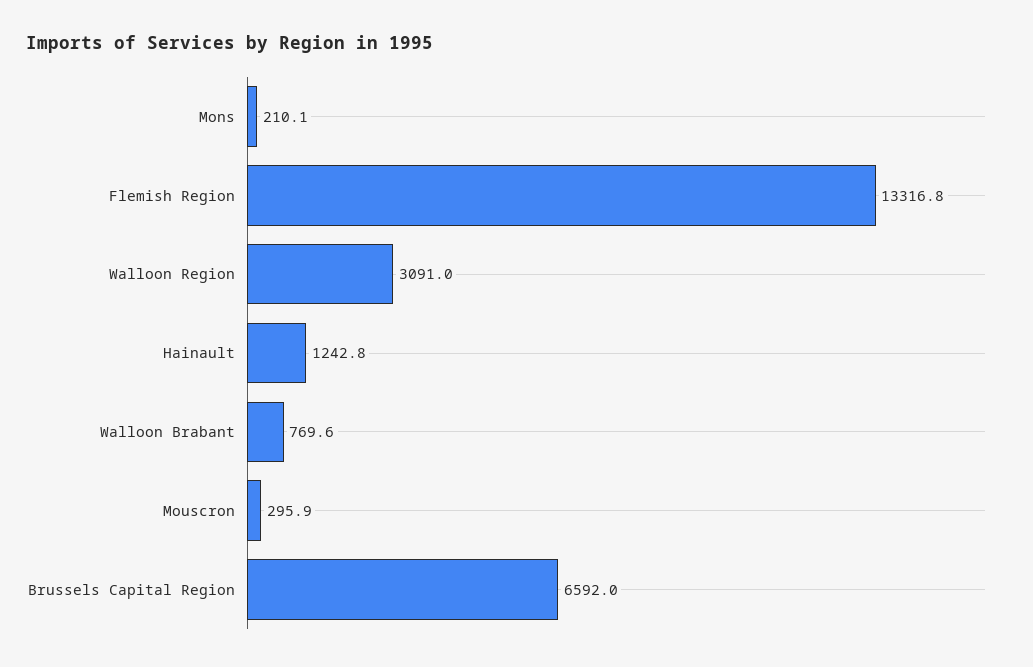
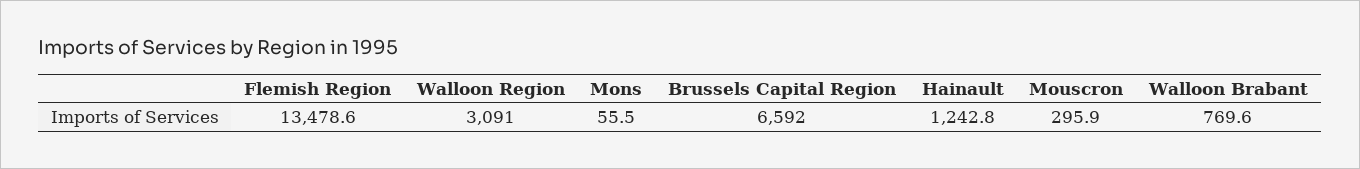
  {
-   "Mons": 210.1,
+   "Mons": 55.5,
-   "Flemish Region": 13316.8,
+   "Flemish Region": 13478.6,
    "Walloon Region": 3091,
    "Hainault": 1242.8,
    "Walloon Brabant": 769.6,
    "Mouscron": 295.9,
    "Brussels Capital Region": 6592
  }

